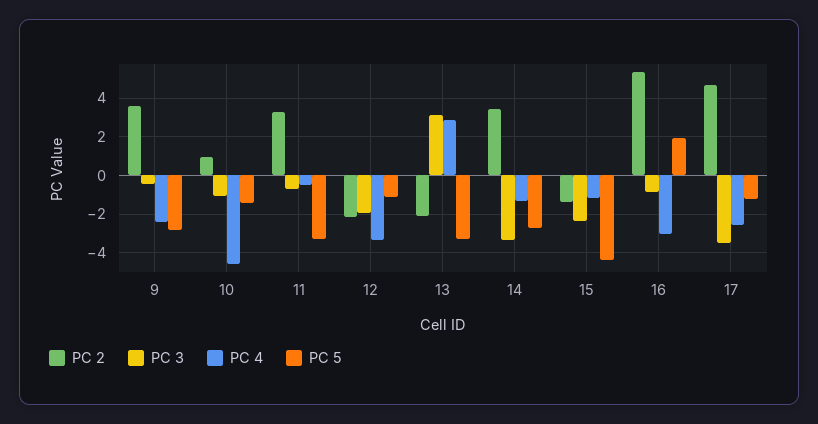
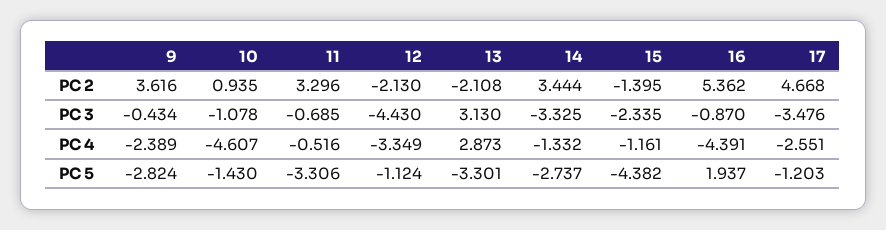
  {
    "PC 2": {
      "9": 3.616,
      "10": 0.935,
      "11": 3.296,
      "12": -2.13,
      "13": -2.108,
      "14": 3.444,
      "15": -1.395,
      "16": 5.362,
      "17": 4.668
    },
    "PC 3": {
      "9": -0.434,
      "10": -1.078,
      "11": -0.685,
-     "12": -2,
+     "12": -4.43,
      "13": 3.13,
      "14": -3.325,
      "15": -2.335,
      "16": -0.87,
      "17": -3.476
    },
    "PC 4": {
      "9": -2.389,
      "10": -4.607,
      "11": -0.516,
      "12": -3.349,
      "13": 2.873,
      "14": -1.332,
      "15": -1.161,
-     "16": -3,
+     "16": -4.391,
      "17": -2.551
    },
    "PC 5": {
      "9": -2.824,
      "10": -1.43,
      "11": -3.306,
      "12": -1.124,
      "13": -3.301,
      "14": -2.737,
      "15": -4.382,
      "16": 1.937,
      "17": -1.203
    }
  }

